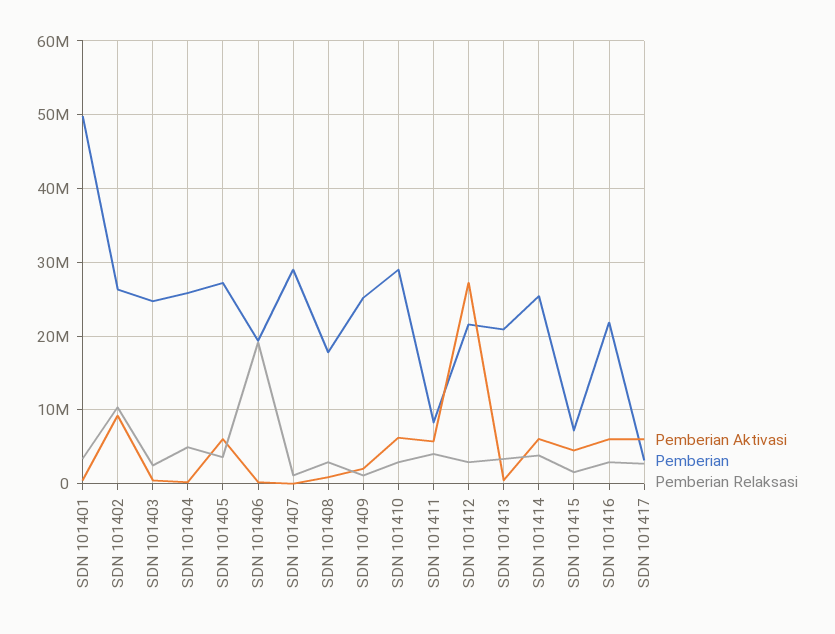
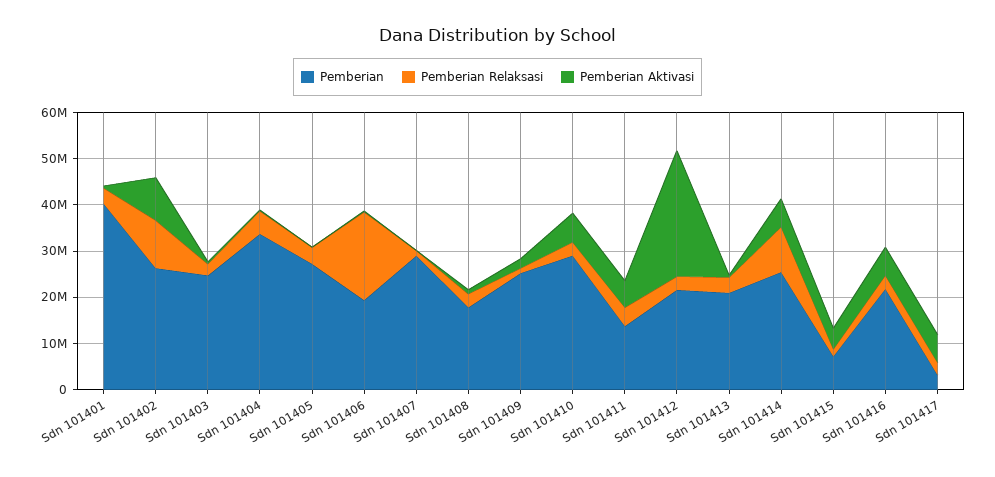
  {
    "Pemberian Aktivasi": {
      "SDN 101401": 0,
      "SDN 101402": 9000000,
      "SDN 101403": 0,
      "SDN 101404": 0,
-     "SDN 101405": 6000000,
+     "SDN 101405": 0,
      "SDN 101406": 0,
      "SDN 101407": 0,
      "SDN 101408": 1000000,
      "SDN 101409": 2000000,
      "SDN 101410": 6000000,
      "SDN 101411": 6000000,
      "SDN 101412": 27000000,
      "SDN 101413": 0,
      "SDN 101414": 6000000,
      "SDN 101415": 5000000,
      "SDN 101416": 6000000,
      "SDN 101417": 6000000
    },
    "Pemberian": {
-     "SDN 101401": 50000000,
+     "SDN 101401": 40000000,
      "SDN 101402": 26000000,
      "SDN 101403": 25000000,
-     "SDN 101404": 26000000,
+     "SDN 101404": 34000000,
      "SDN 101405": 27000000,
      "SDN 101406": 19000000,
      "SDN 101407": 29000000,
      "SDN 101408": 18000000,
      "SDN 101409": 25000000,
      "SDN 101410": 29000000,
-     "SDN 101411": 8000000,
+     "SDN 101411": 14000000,
      "SDN 101412": 22000000,
      "SDN 101413": 21000000,
      "SDN 101414": 25000000,
      "SDN 101415": 7000000,
      "SDN 101416": 22000000,
      "SDN 101417": 3000000
    },
    "Pemberian Relaksasi": {
      "SDN 101401": 3000000,
      "SDN 101402": 10000000,
      "SDN 101403": 2000000,
      "SDN 101404": 5000000,
      "SDN 101405": 4000000,
      "SDN 101406": 19000000,
      "SDN 101407": 1000000,
      "SDN 101408": 3000000,
      "SDN 101409": 1000000,
      "SDN 101410": 3000000,
      "SDN 101411": 4000000,
      "SDN 101412": 3000000,
      "SDN 101413": 3000000,
-     "SDN 101414": 4000000,
+     "SDN 101414": 10000000,
      "SDN 101415": 2000000,
      "SDN 101416": 3000000,
      "SDN 101417": 3000000
    }
  }

